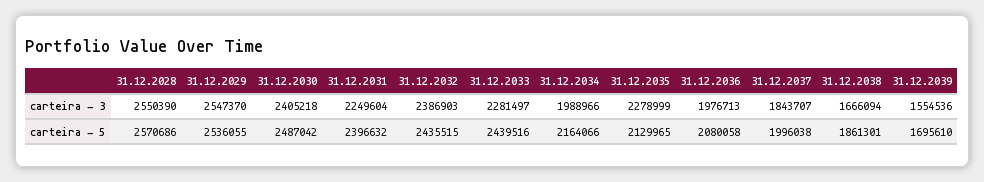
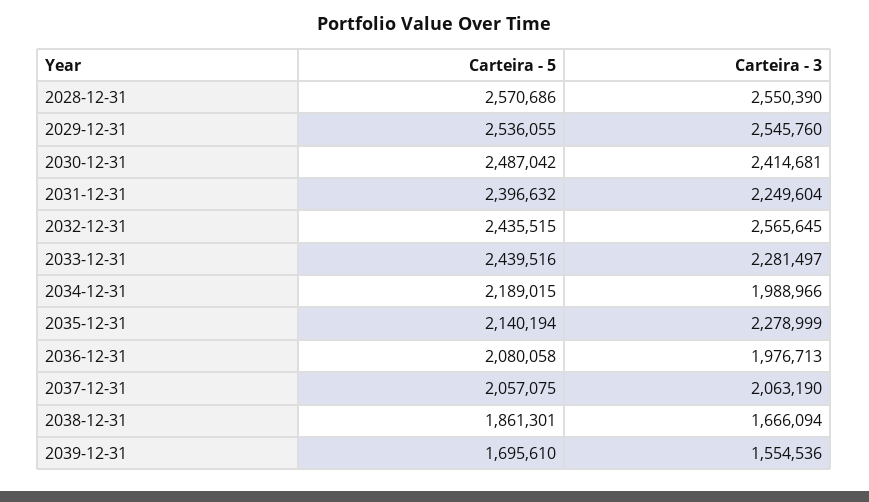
  {
    "31.12.2028": {
      "carteira - 3": 2550390,
      "carteira - 5": 2570686
    },
    "31.12.2029": {
-     "carteira - 3": 2547370,
+     "carteira - 3": 2545760,
      "carteira - 5": 2536055
    },
    "31.12.2030": {
-     "carteira - 3": 2405218,
+     "carteira - 3": 2414681,
      "carteira - 5": 2487042
    },
    "31.12.2031": {
      "carteira - 3": 2249604,
      "carteira - 5": 2396632
    },
    "31.12.2032": {
-     "carteira - 3": 2386903,
+     "carteira - 3": 2565645,
      "carteira - 5": 2435515
    },
    "31.12.2033": {
      "carteira - 3": 2281497,
      "carteira - 5": 2439516
    },
    "31.12.2034": {
      "carteira - 3": 1988966,
-     "carteira - 5": 2164066
+     "carteira - 5": 2189015
    },
    "31.12.2035": {
      "carteira - 3": 2278999,
-     "carteira - 5": 2129965
+     "carteira - 5": 2140194
    },
    "31.12.2036": {
      "carteira - 3": 1976713,
      "carteira - 5": 2080058
    },
    "31.12.2037": {
-     "carteira - 3": 1843707,
+     "carteira - 3": 2063190,
-     "carteira - 5": 1996038
+     "carteira - 5": 2057075
    },
    "31.12.2038": {
      "carteira - 3": 1666094,
      "carteira - 5": 1861301
    },
    "31.12.2039": {
      "carteira - 3": 1554536,
      "carteira - 5": 1695610
    }
  }

